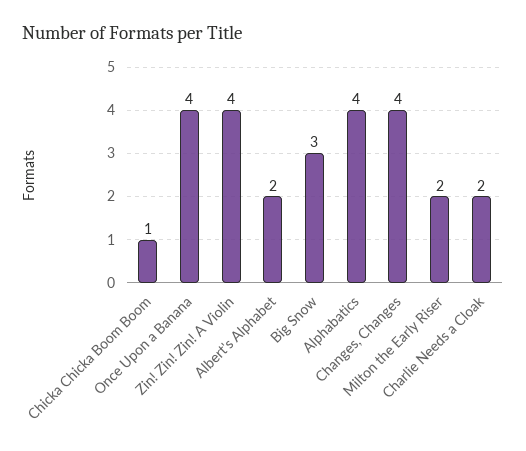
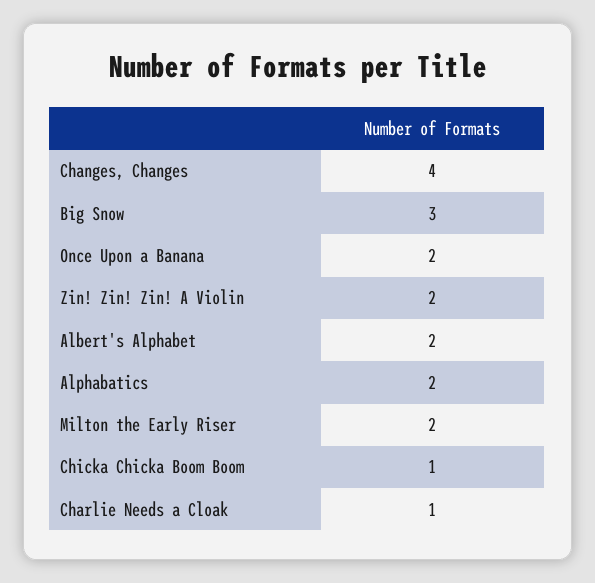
  {
    "Chicka Chicka Boom Boom": 1,
-   "Once Upon a Banana": 4,
+   "Once Upon a Banana": 2,
-   "Zin! Zin! Zin! A Violin": 4,
+   "Zin! Zin! Zin! A Violin": 2,
    "Albert's Alphabet": 2,
    "Big Snow": 3,
-   "Alphabatics": 4,
+   "Alphabatics": 2,
    "Changes, Changes": 4,
    "Milton the Early Riser": 2,
-   "Charlie Needs a Cloak": 2
+   "Charlie Needs a Cloak": 1
  }

